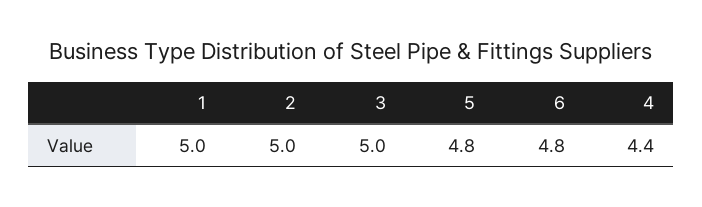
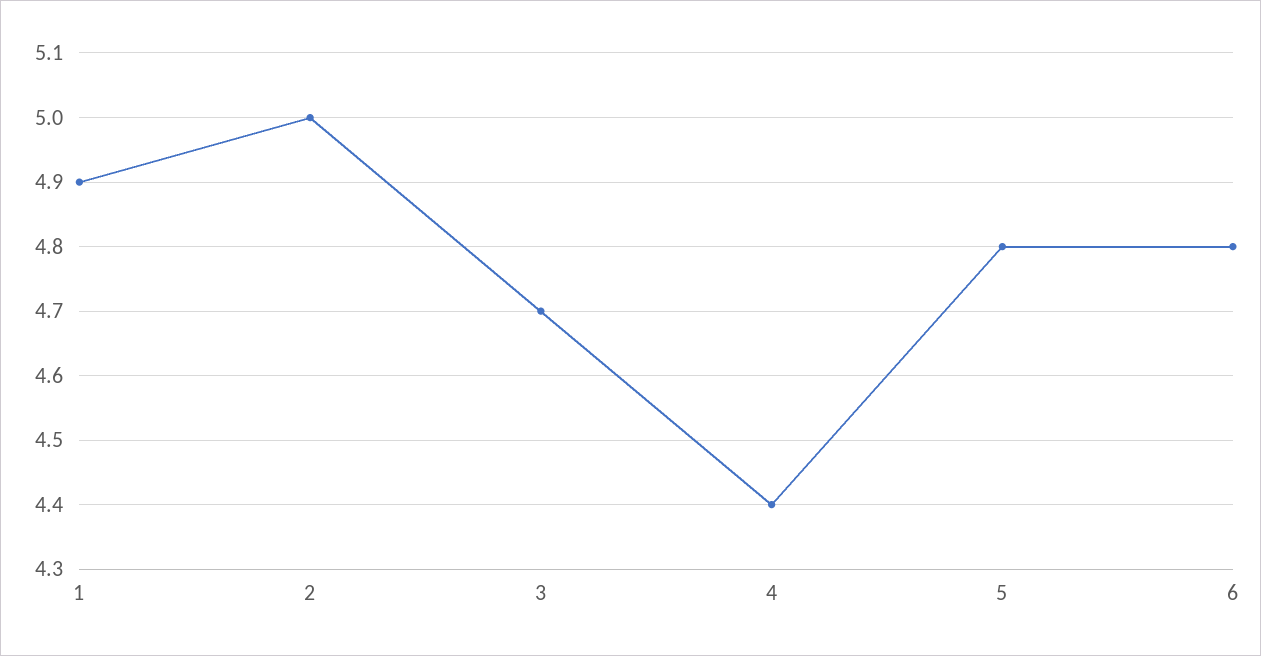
  {
-   "1": 5,
+   "1": 4.9,
    "2": 5,
-   "3": 5,
+   "3": 4.7,
    "5": 4.8,
    "6": 4.8,
    "4": 4.4
  }

